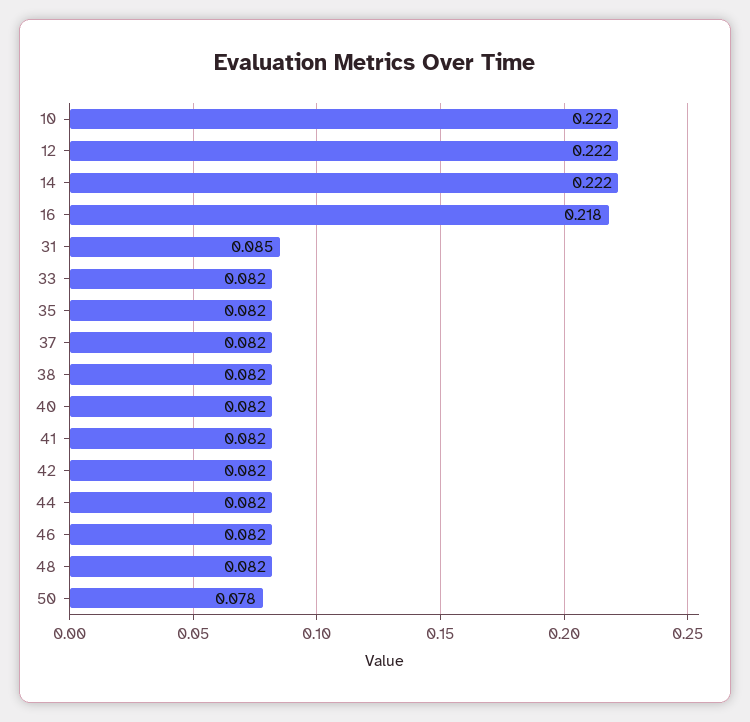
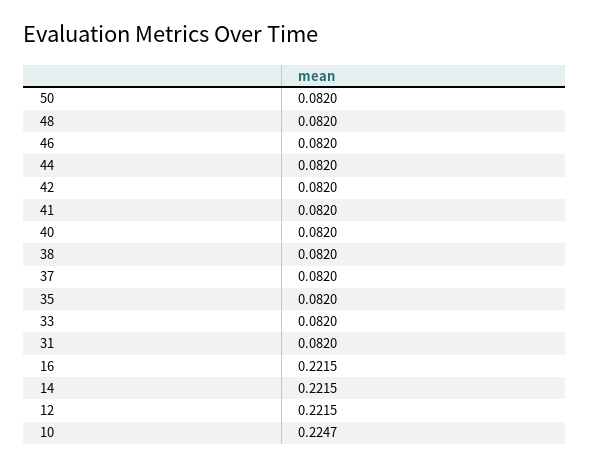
  {
-   "10": 0.222,
+   "10": 0.2247,
    "12": 0.2215,
    "14": 0.2215,
-   "16": 0.218,
+   "16": 0.2215,
-   "31": 0.085,
+   "31": 0.082,
    "33": 0.082,
    "35": 0.082,
    "37": 0.082,
    "38": 0.082,
    "40": 0.082,
    "41": 0.082,
    "42": 0.082,
    "44": 0.082,
    "46": 0.082,
    "48": 0.082,
-   "50": 0.078
+   "50": 0.082
  }

